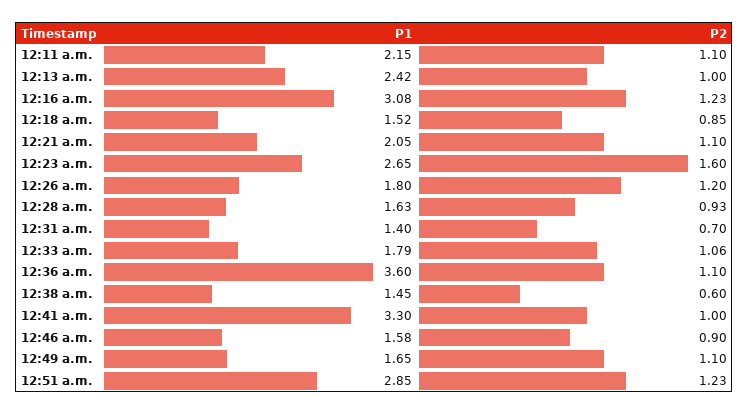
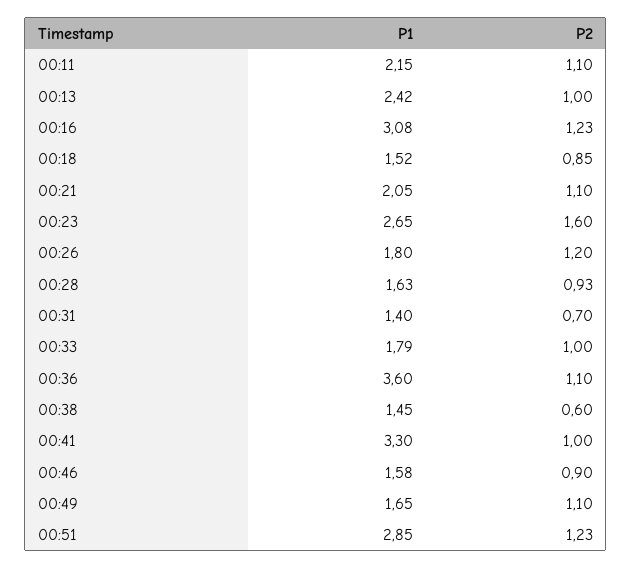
  {
    "P1": {
      "12:11 a.m.": 2.15,
      "12:13 a.m.": 2.42,
      "12:16 a.m.": 3.08,
      "12:18 a.m.": 1.52,
      "12:21 a.m.": 2.05,
      "12:23 a.m.": 2.65,
      "12:26 a.m.": 1.8,
      "12:28 a.m.": 1.63,
      "12:31 a.m.": 1.4,
      "12:33 a.m.": 1.79,
      "12:36 a.m.": 3.6,
      "12:38 a.m.": 1.45,
      "12:41 a.m.": 3.3,
      "12:46 a.m.": 1.58,
      "12:49 a.m.": 1.65,
      "12:51 a.m.": 2.85
    },
    "P2": {
      "12:11 a.m.": 1.1,
      "12:13 a.m.": 1,
      "12:16 a.m.": 1.23,
      "12:18 a.m.": 0.85,
      "12:21 a.m.": 1.1,
      "12:23 a.m.": 1.6,
      "12:26 a.m.": 1.2,
      "12:28 a.m.": 0.93,
      "12:31 a.m.": 0.7,
-     "12:33 a.m.": 1.06,
+     "12:33 a.m.": 1,
      "12:36 a.m.": 1.1,
      "12:38 a.m.": 0.6,
      "12:41 a.m.": 1,
      "12:46 a.m.": 0.9,
      "12:49 a.m.": 1.1,
      "12:51 a.m.": 1.23
    }
  }

